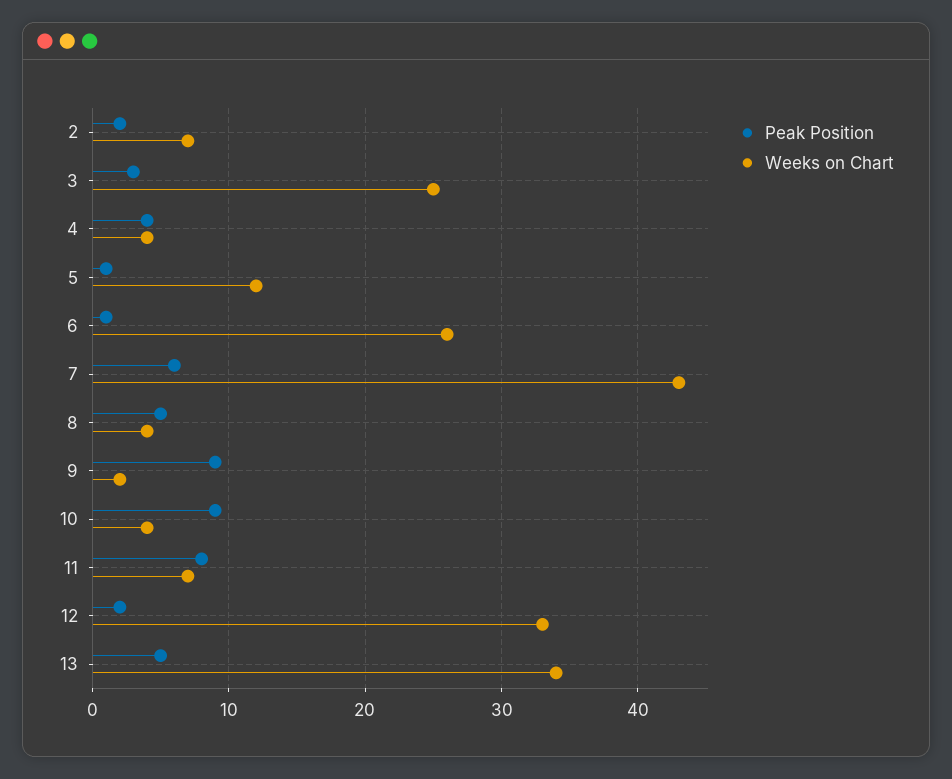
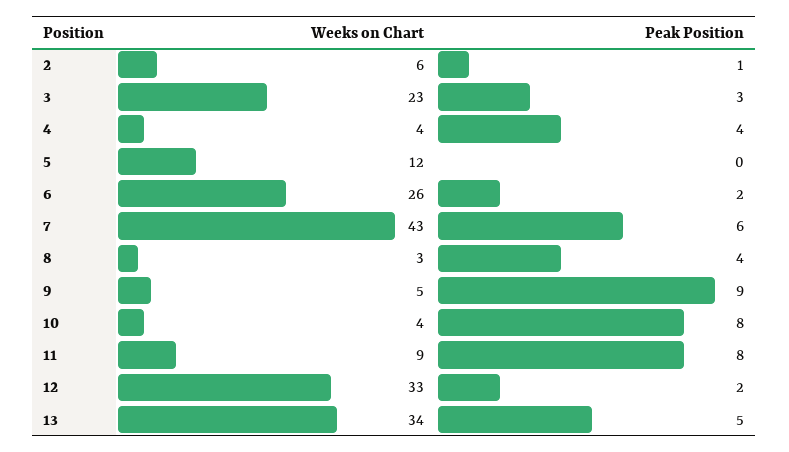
  {
    "Peak Position": {
-     "2": 2,
+     "2": 1,
      "3": 3,
      "4": 4,
-     "5": 1,
+     "5": 0,
-     "6": 1,
+     "6": 2,
      "7": 6,
-     "8": 5,
+     "8": 4,
      "9": 9,
-     "10": 9,
+     "10": 8,
      "11": 8,
      "12": 2,
      "13": 5
    },
    "Weeks on Chart": {
-     "2": 7,
+     "2": 6,
-     "3": 25,
+     "3": 23,
      "4": 4,
      "5": 12,
      "6": 26,
      "7": 43,
-     "8": 4,
+     "8": 3,
-     "9": 2,
+     "9": 5,
      "10": 4,
-     "11": 7,
+     "11": 9,
      "12": 33,
      "13": 34
    }
  }

